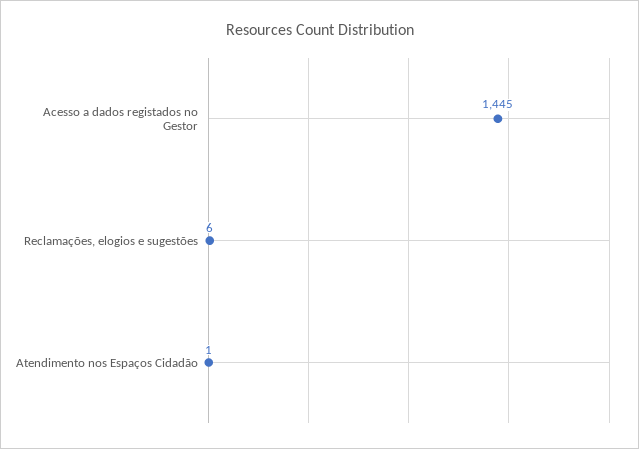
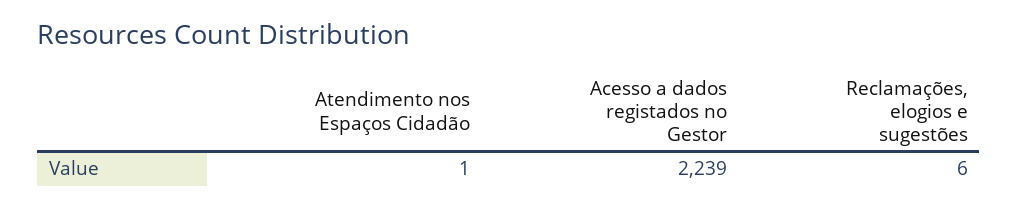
  {
-   "Acesso a dados registados no Gestor": 1445,
+   "Acesso a dados registados no Gestor": 2239,
    "Reclamações, elogios e sugestões": 6,
    "Atendimento nos Espaços Cidadão": 1
  }

